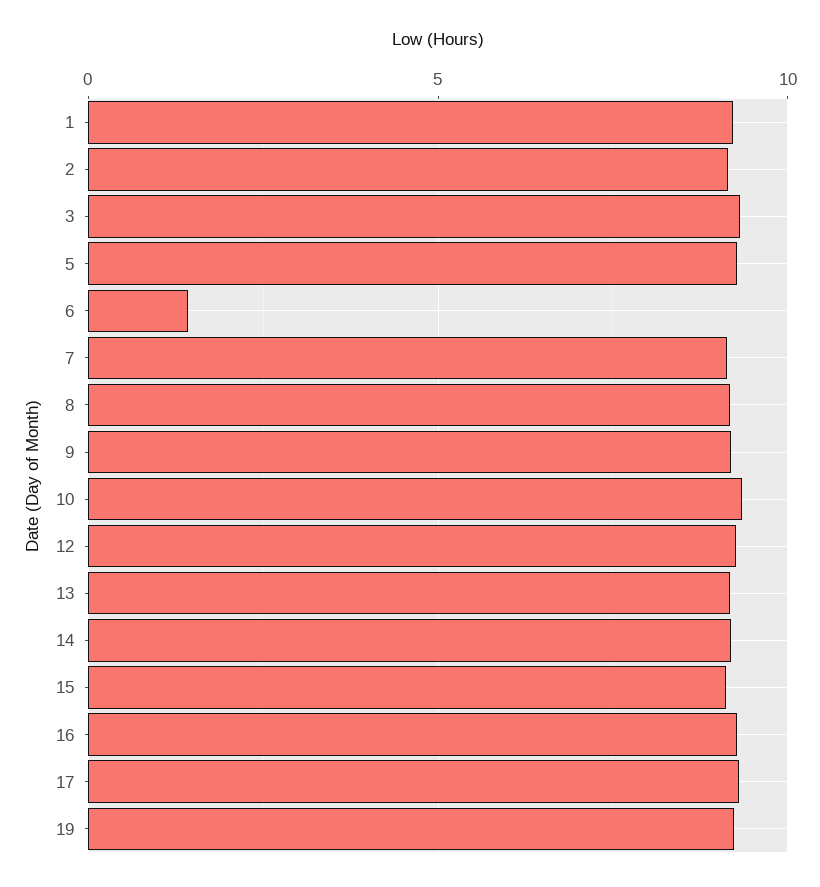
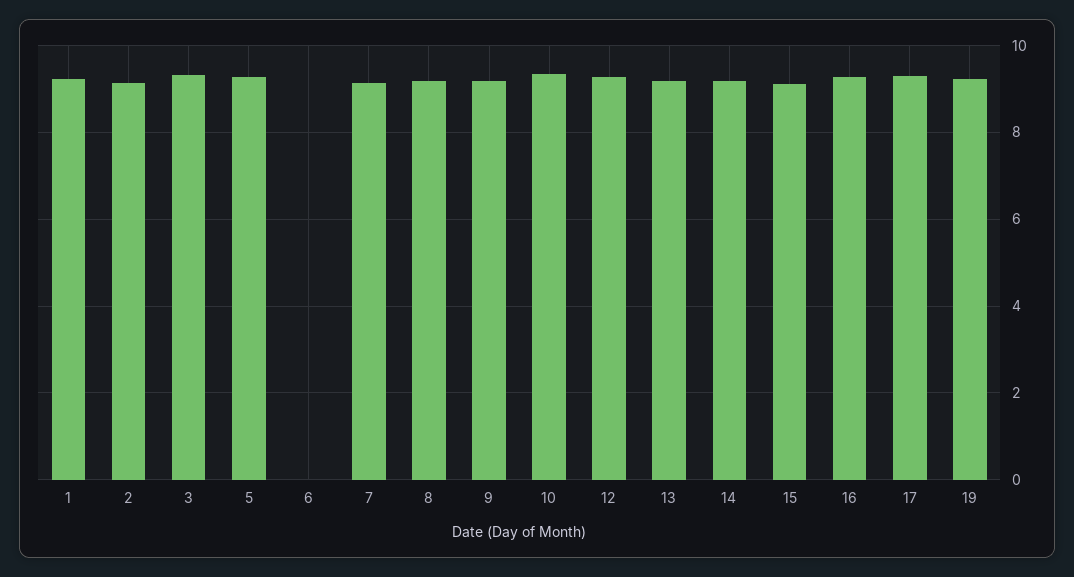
  {
    "1": 9.2,
    "2": 9.2,
    "3": 9.4,
    "5": 9.2,
-   "6": 1.5,
+   "6": 0,
    "7": 9.2,
    "8": 9.2,
    "9": 9.2,
    "10": 9.4,
    "12": 9.2,
    "13": 9.2,
    "14": 9.2,
    "15": 9.2,
    "16": 9.2,
    "17": 9.4,
    "19": 9.2
  }

